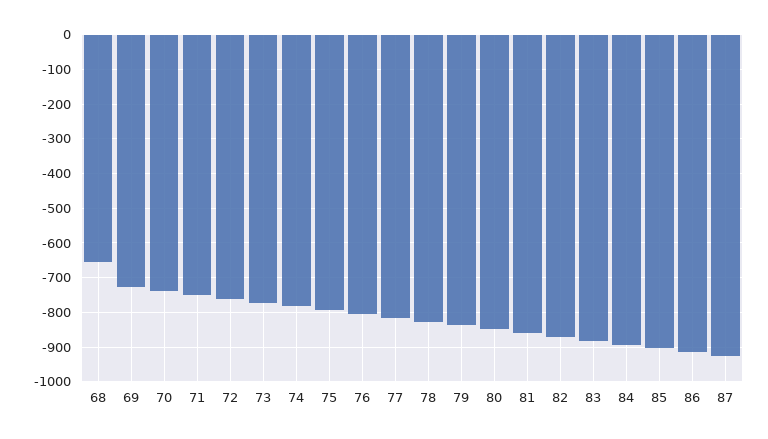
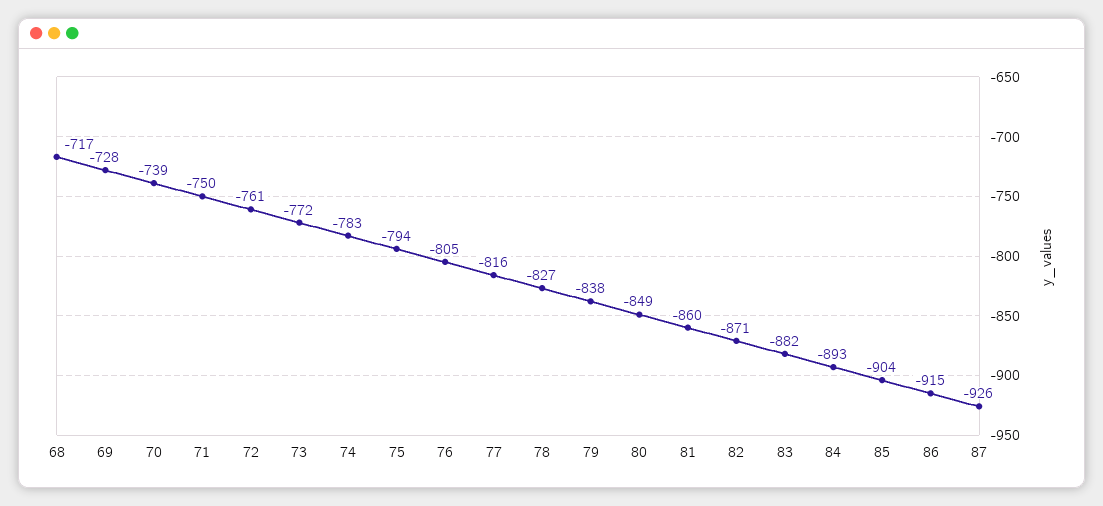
  {
-   "68": -660,
+   "68": -717,
    "69": -728,
    "70": -739,
    "71": -750,
    "72": -761,
    "73": -772,
    "74": -783,
    "75": -794,
    "76": -805,
    "77": -816,
    "78": -827,
    "79": -838,
    "80": -849,
    "81": -860,
    "82": -871,
    "83": -882,
    "84": -893,
    "85": -904,
    "86": -915,
    "87": -926
  }

